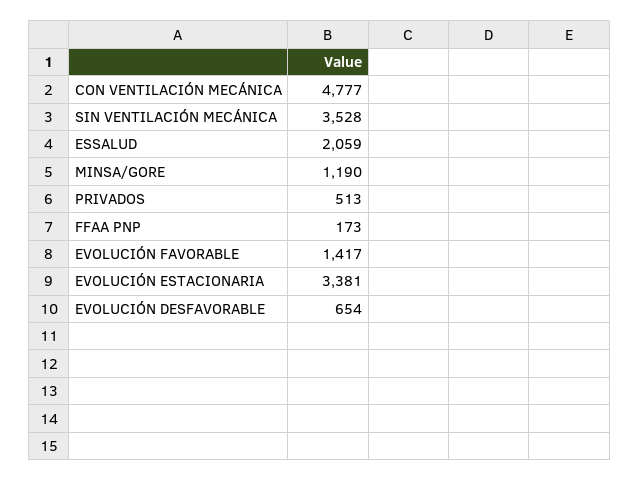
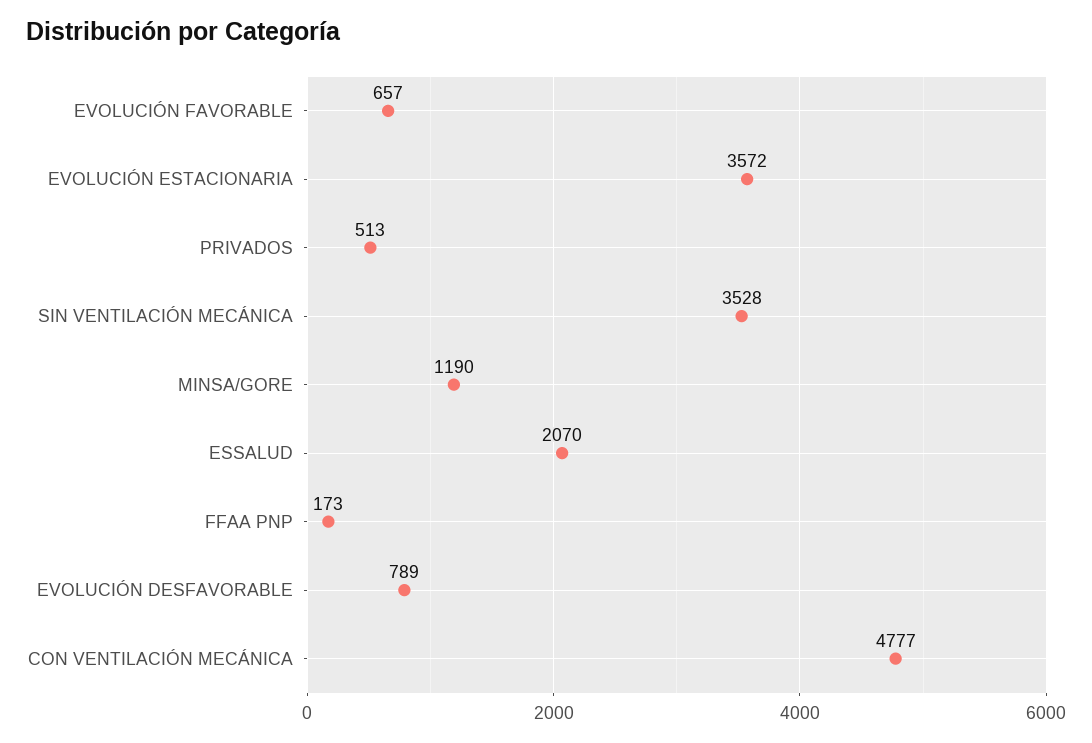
  {
    "CON VENTILACIÓN MECÁNICA": 4777,
    "SIN VENTILACIÓN MECÁNICA": 3528,
-   "ESSALUD": 2059,
+   "ESSALUD": 2070,
    "MINSA/GORE": 1190,
    "PRIVADOS": 513,
    "FFAA PNP": 173,
-   "EVOLUCIÓN FAVORABLE": 1417,
+   "EVOLUCIÓN FAVORABLE": 657,
-   "EVOLUCIÓN ESTACIONARIA": 3381,
+   "EVOLUCIÓN ESTACIONARIA": 3572,
-   "EVOLUCIÓN DESFAVORABLE": 654
+   "EVOLUCIÓN DESFAVORABLE": 789
  }

